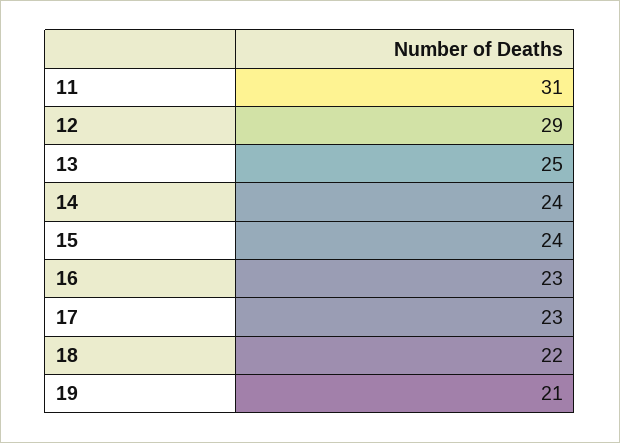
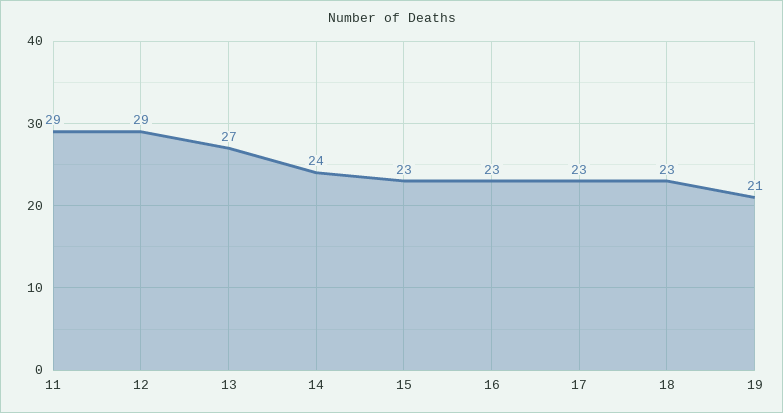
  {
-   "11": 31,
+   "11": 29,
    "12": 29,
-   "13": 25,
+   "13": 27,
    "14": 24,
-   "15": 24,
+   "15": 23,
    "16": 23,
    "17": 23,
-   "18": 22,
+   "18": 23,
    "19": 21
  }

